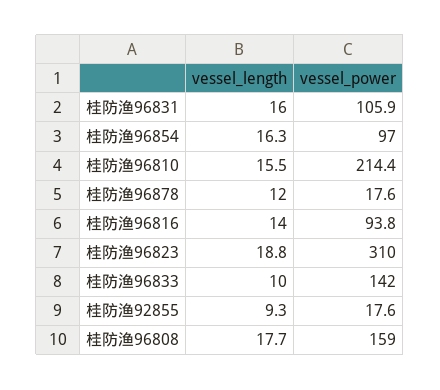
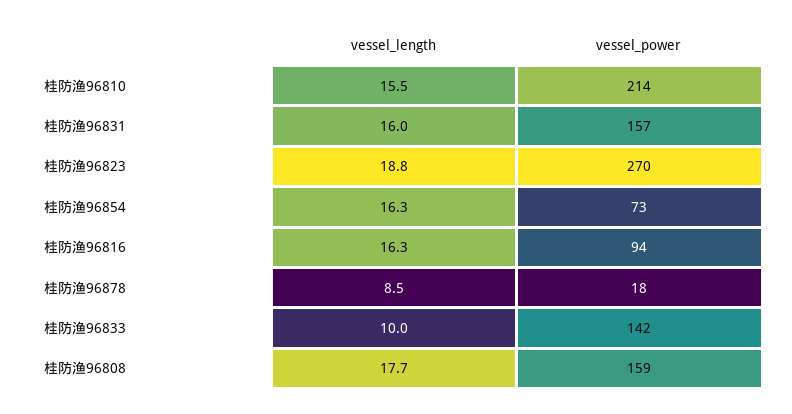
  {
    "vessel_length": {
      "桂防渔96831": 16,
      "桂防渔96854": 16.3,
      "桂防渔96810": 15.5,
-     "桂防渔96878": 12,
+     "桂防渔96878": 8.5,
-     "桂防渔96816": 14,
+     "桂防渔96816": 16.3,
      "桂防渔96823": 18.8,
      "桂防渔96833": 10,
-     "桂防渔92855": 9.3,
      "桂防渔96808": 17.7
    },
    "vessel_power": {
-     "桂防渔96831": 105.9,
+     "桂防渔96831": 157,
-     "桂防渔96854": 97,
+     "桂防渔96854": 73,
      "桂防渔96810": 214.4,
      "桂防渔96878": 17.6,
      "桂防渔96816": 93.8,
-     "桂防渔96823": 310,
+     "桂防渔96823": 270,
      "桂防渔96833": 142,
-     "桂防渔92855": 17.6,
      "桂防渔96808": 159
    }
  }

